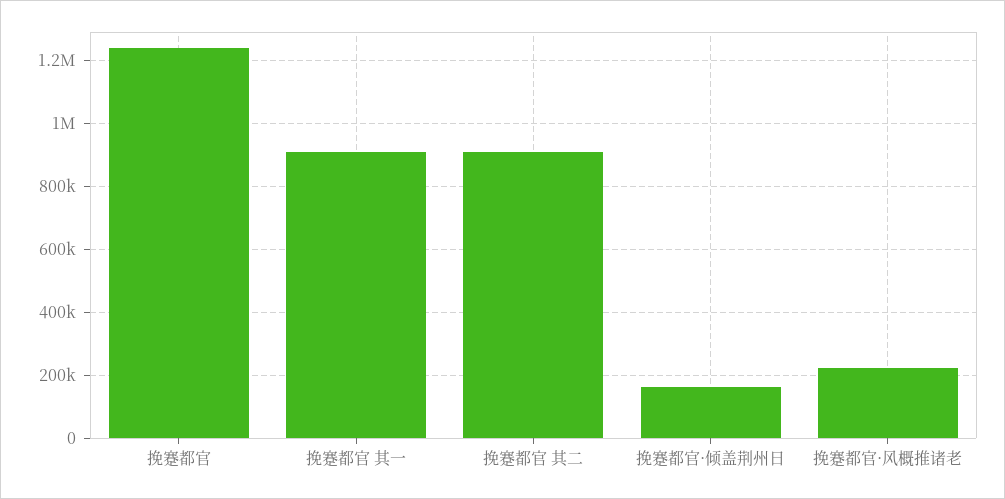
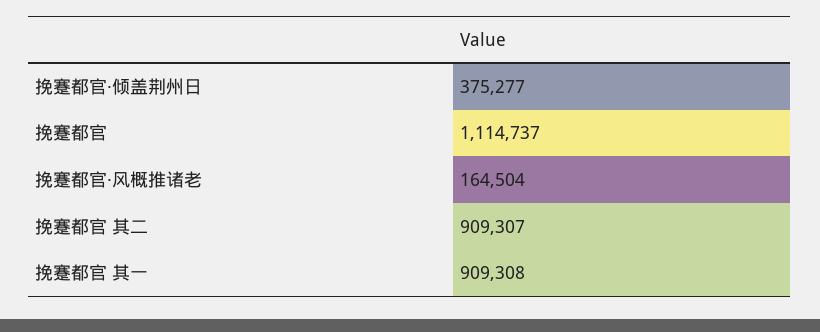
  {
-   "挽蹇都官": 1240000,
+   "挽蹇都官": 1114737,
    "挽蹇都官 其一": 909308,
    "挽蹇都官 其二": 909307,
-   "挽蹇都官·倾盖荆州日": 160000,
+   "挽蹇都官·倾盖荆州日": 375277,
-   "挽蹇都官·风概推诸老": 220000
+   "挽蹇都官·风概推诸老": 164504
  }

